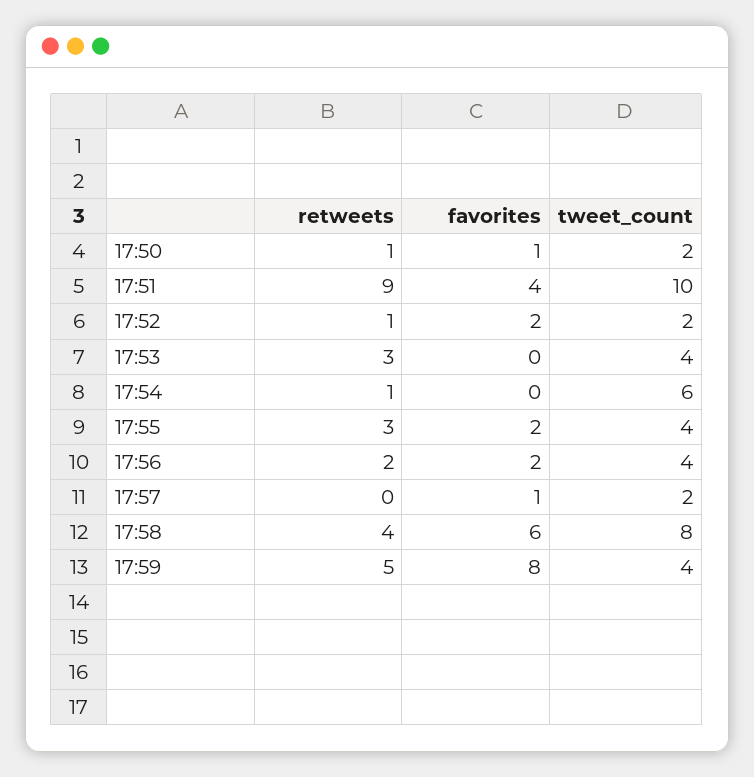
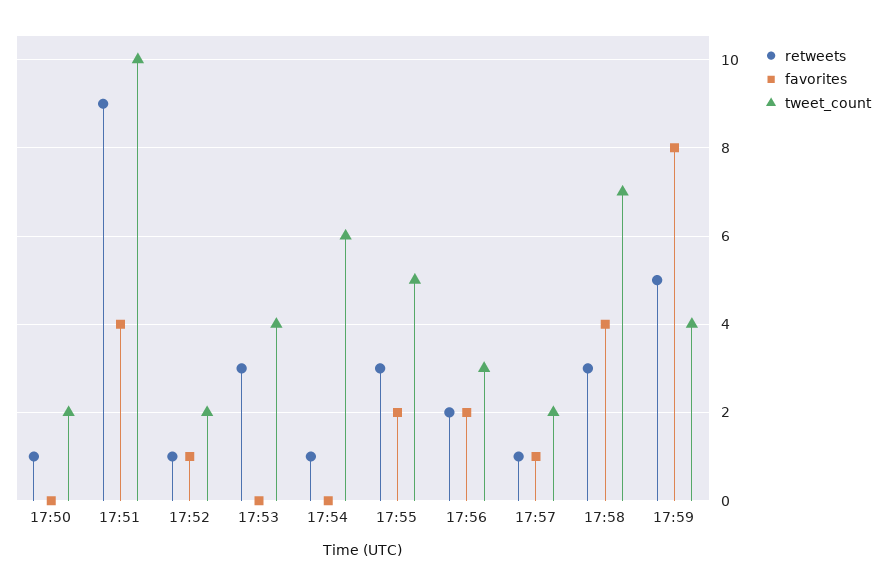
  {
    "retweets": {
      "17:50": 1,
      "17:51": 9,
      "17:52": 1,
      "17:53": 3,
      "17:54": 1,
      "17:55": 3,
      "17:56": 2,
-     "17:57": 0,
+     "17:57": 1,
-     "17:58": 4,
+     "17:58": 3,
      "17:59": 5
    },
    "favorites": {
-     "17:50": 1,
+     "17:50": 0,
      "17:51": 4,
-     "17:52": 2,
+     "17:52": 1,
      "17:53": 0,
      "17:54": 0,
      "17:55": 2,
      "17:56": 2,
      "17:57": 1,
-     "17:58": 6,
+     "17:58": 4,
      "17:59": 8
    },
    "tweet_count": {
      "17:50": 2,
      "17:51": 10,
      "17:52": 2,
      "17:53": 4,
      "17:54": 6,
-     "17:55": 4,
+     "17:55": 5,
-     "17:56": 4,
+     "17:56": 3,
      "17:57": 2,
-     "17:58": 8,
+     "17:58": 7,
      "17:59": 4
    }
  }

